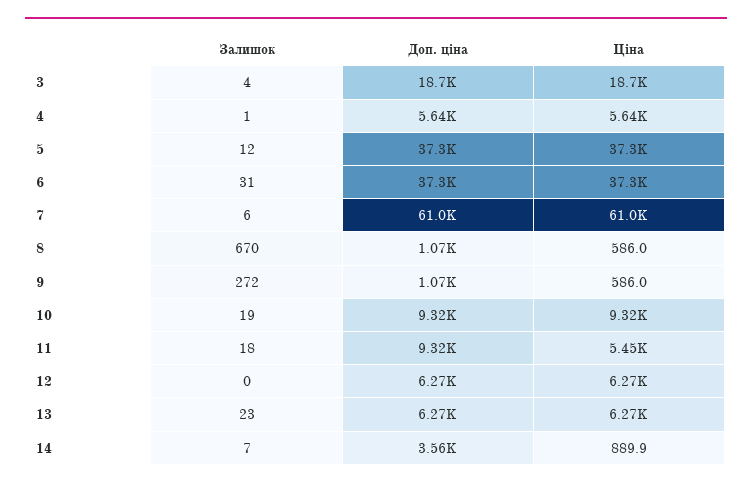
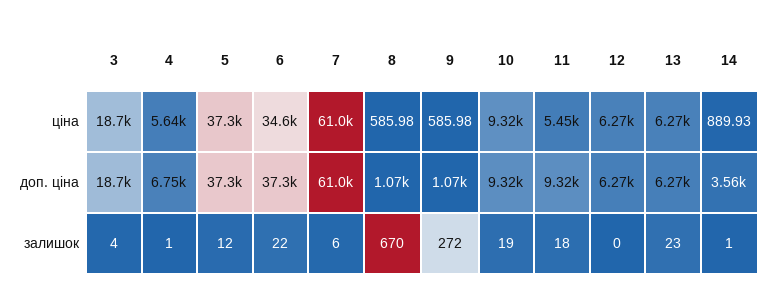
  {
    "Залишок": {
      "3": 4,
      "4": 1,
      "5": 12,
-     "6": 31,
+     "6": 22,
      "7": 6,
      "8": 670,
      "9": 272,
      "10": 19,
      "11": 18,
      "12": 0,
      "13": 23,
-     "14": 7
+     "14": 1
    },
    "Доп. ціна": {
      "3": 18700,
-     "4": 5640,
+     "4": 6750,
      "5": 37300,
      "6": 37300,
      "7": 61000,
      "8": 1070,
      "9": 1070,
      "10": 9320,
      "11": 9320,
      "12": 6270,
      "13": 6270,
      "14": 3560
    },
    "Ціна": {
      "3": 18700,
      "4": 5640,
      "5": 37300,
-     "6": 37300,
+     "6": 34600,
      "7": 61000,
      "8": 585.98,
      "9": 585.98,
      "10": 9320,
      "11": 5450,
      "12": 6270,
      "13": 6270,
      "14": 889.93
    }
  }

